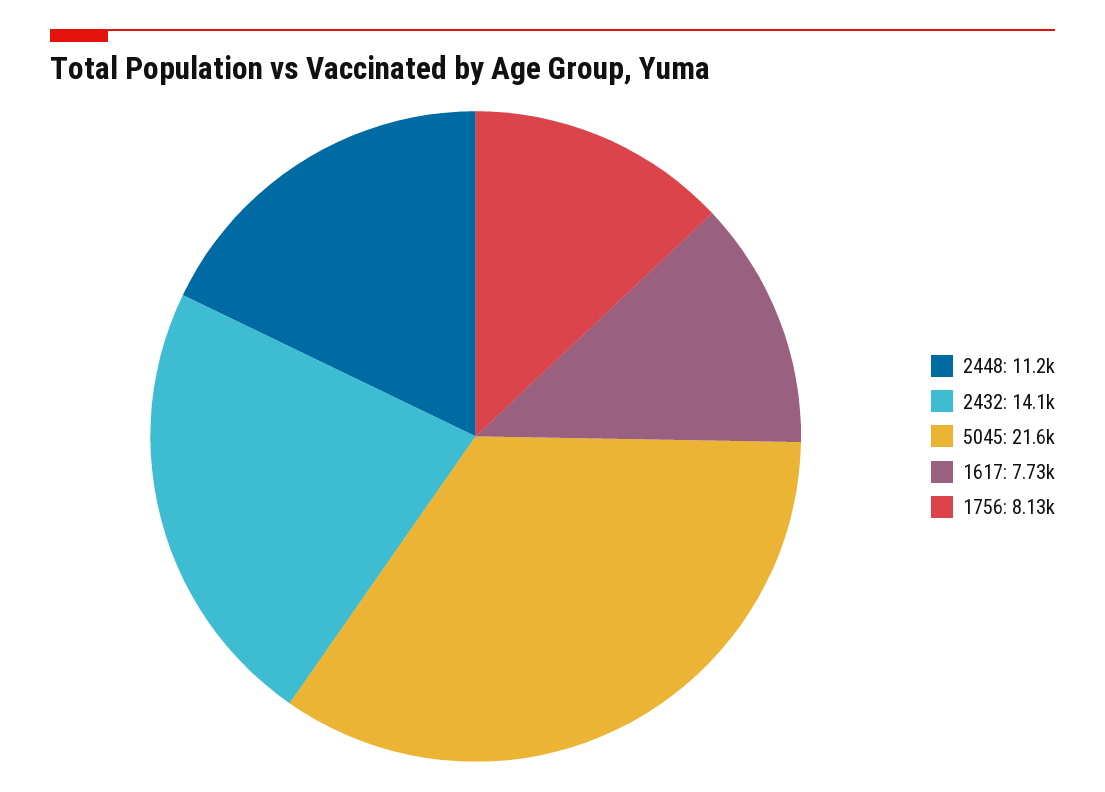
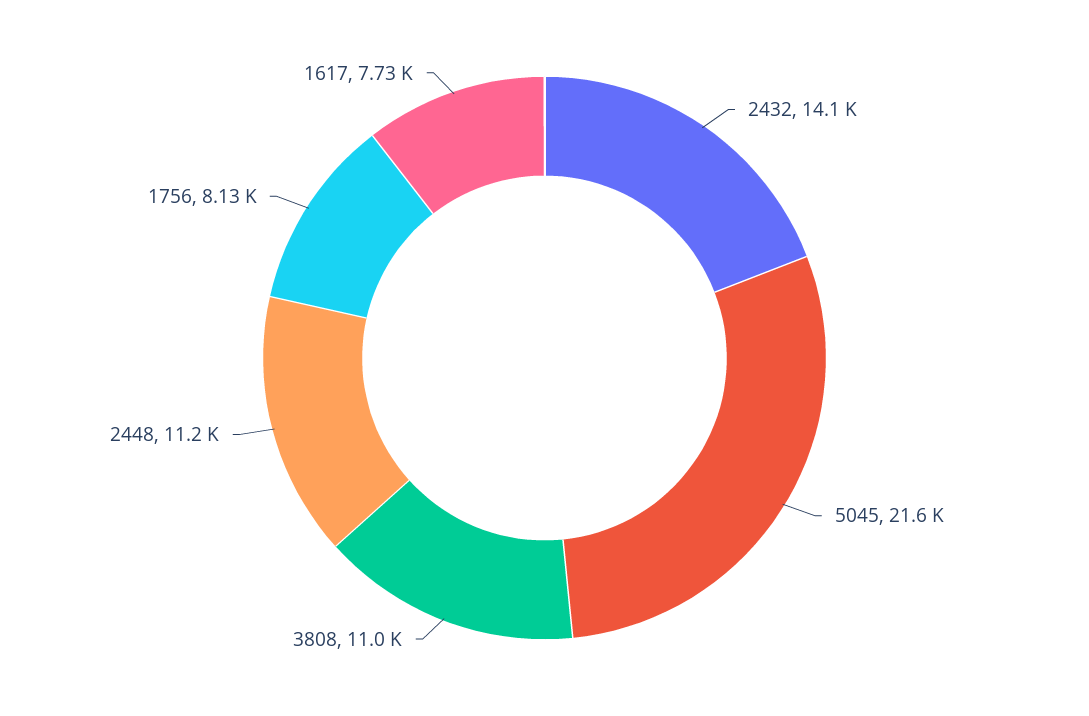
  {
    "2448": 11200,
    "2432": 14100,
    "5045": 21600,
    "1617": 7730,
-   "1756": 8130
+   "1756": 8130,
+   "3808": 11000
  }

